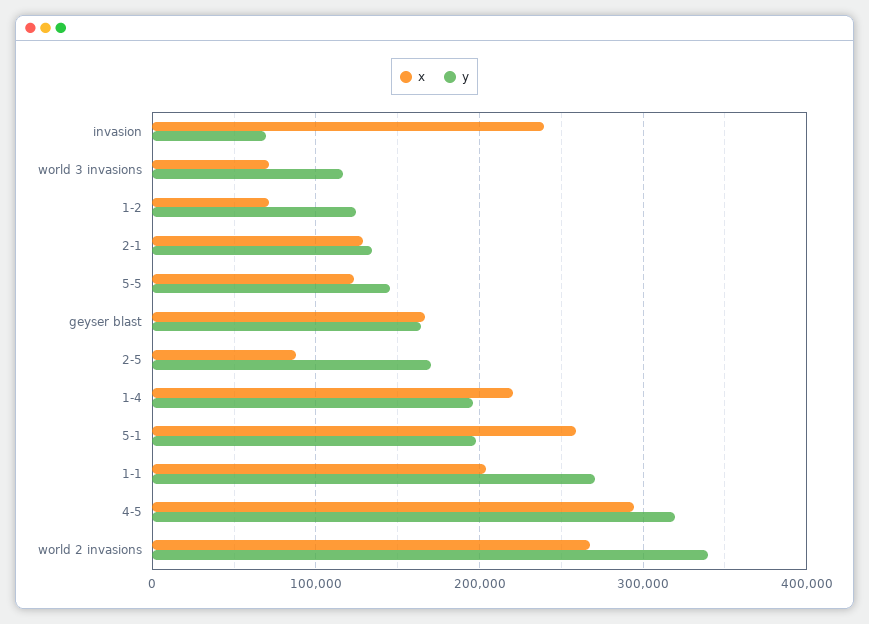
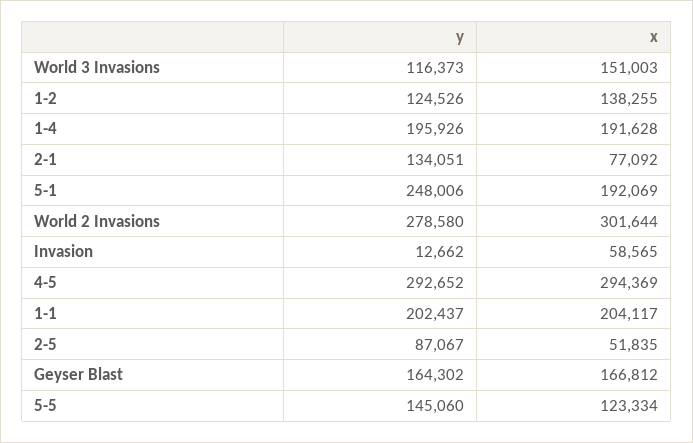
  {
    "x": {
-     "invasion": 240000,
+     "invasion": 58565,
-     "world 3 invasions": 70000,
+     "world 3 invasions": 151003,
-     "1-2": 70000,
+     "1-2": 138255,
-     "2-1": 130000,
+     "2-1": 77092,
      "5-5": 123334,
      "geyser blast": 166812,
-     "2-5": 90000,
+     "2-5": 51835,
-     "1-4": 220000,
+     "1-4": 191628,
-     "5-1": 260000,
+     "5-1": 192069,
      "1-1": 204117,
      "4-5": 294369,
-     "world 2 invasions": 270000
+     "world 2 invasions": 301644
    },
    "y": {
-     "invasion": 70000,
+     "invasion": 12662,
      "world 3 invasions": 116373,
      "1-2": 124526,
      "2-1": 134051,
      "5-5": 145060,
      "geyser blast": 164302,
-     "2-5": 170000,
+     "2-5": 87067,
      "1-4": 195926,
-     "5-1": 200000,
+     "5-1": 248006,
-     "1-1": 270000,
+     "1-1": 202437,
-     "4-5": 320000,
+     "4-5": 292652,
-     "world 2 invasions": 340000
+     "world 2 invasions": 278580
    }
  }

